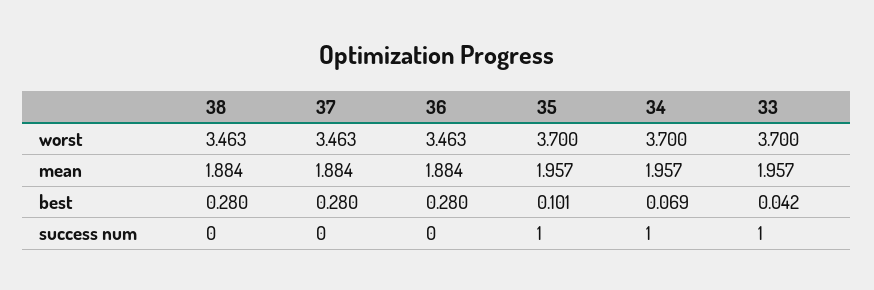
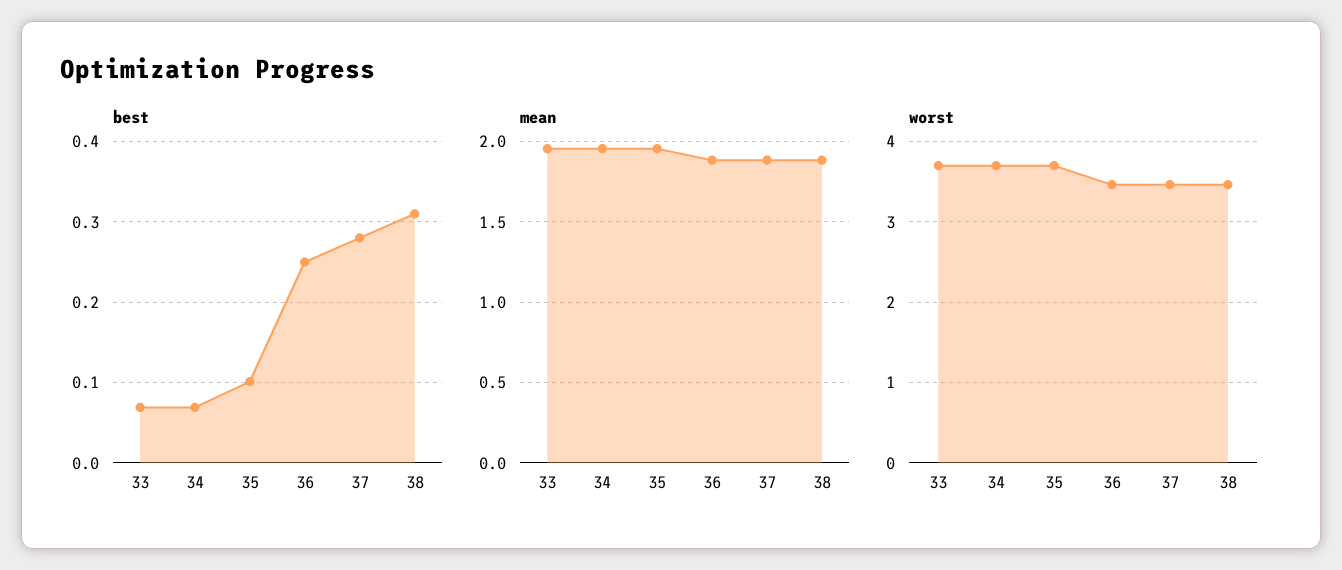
  {
    "worst": {
      "38": 3.463,
      "37": 3.463,
      "36": 3.463,
      "35": 3.7,
      "34": 3.7,
      "33": 3.7
    },
    "mean": {
      "38": 1.884,
      "37": 1.884,
      "36": 1.884,
      "35": 1.957,
      "34": 1.957,
      "33": 1.957
    },
    "best": {
-     "38": 0.28,
+     "38": 0.31,
      "37": 0.28,
-     "36": 0.28,
+     "36": 0.25,
      "35": 0.101,
      "34": 0.069,
-     "33": 0.042
+     "33": 0.07
-   },
+   }
-   "success num": {
-     "38": 0,
-     "37": 0,
-     "36": 0,
-     "35": 1,
-     "34": 1,
-     "33": 1
-   }
  }

